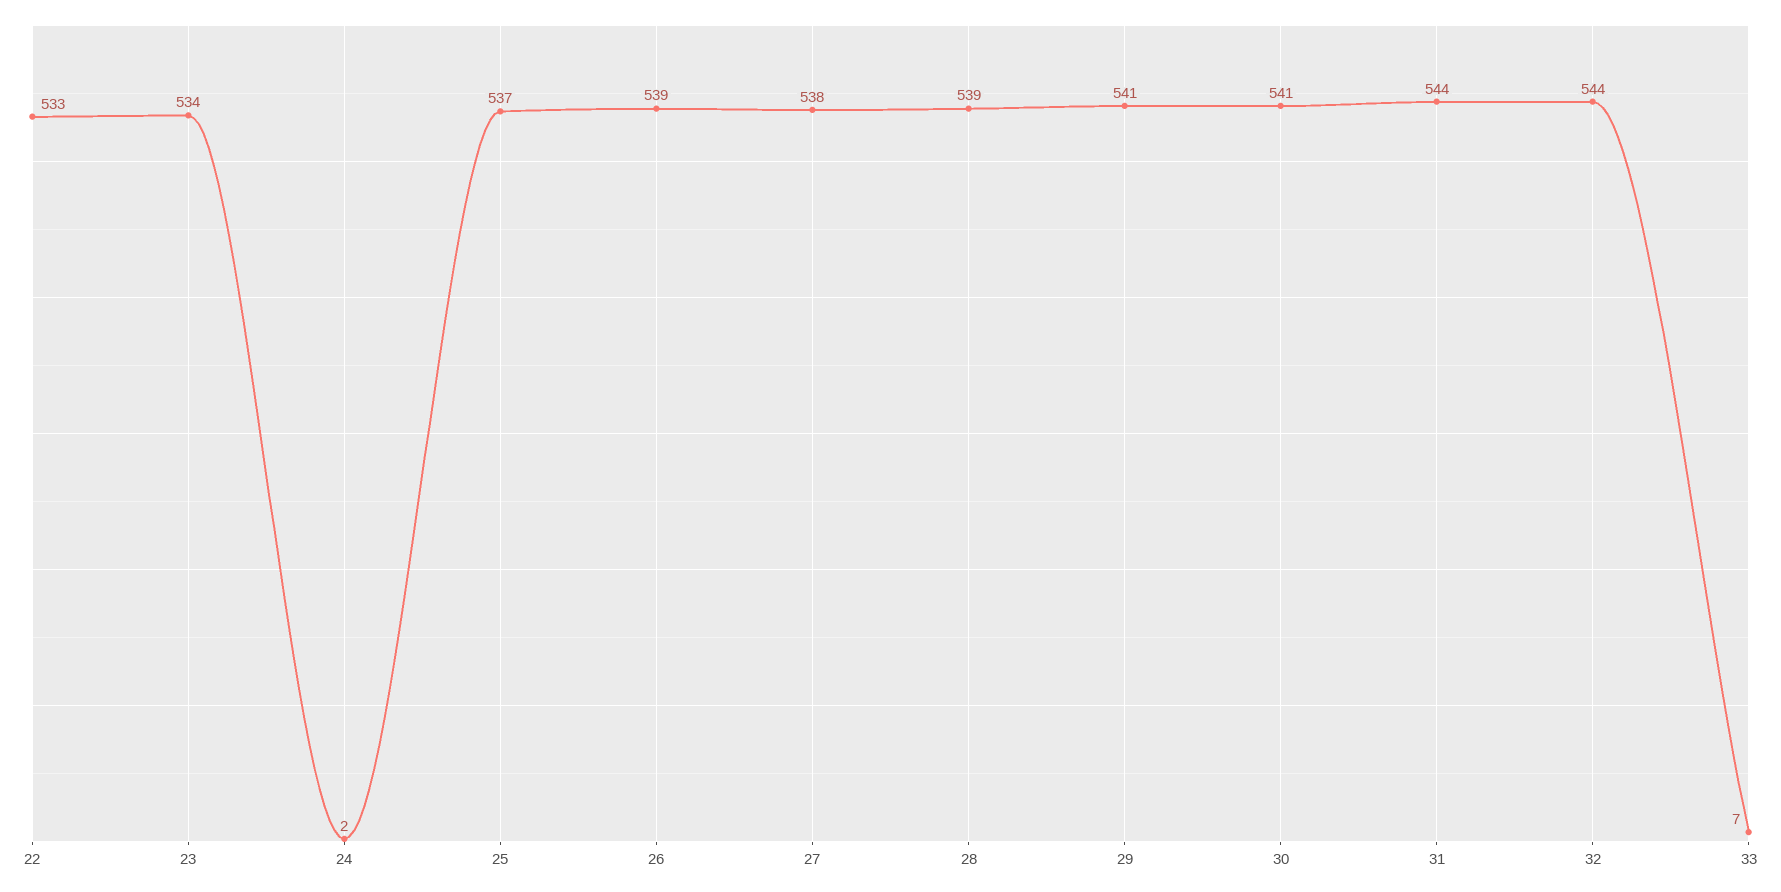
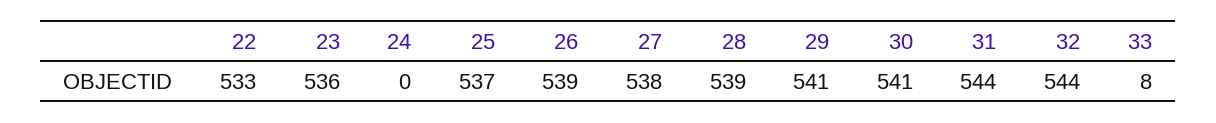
  {
    "22": 533,
-   "23": 534,
+   "23": 536,
-   "24": 2,
+   "24": 0,
    "25": 537,
    "26": 539,
    "27": 538,
    "28": 539,
    "29": 541,
    "30": 541,
    "31": 544,
    "32": 544,
-   "33": 7
+   "33": 8
  }

